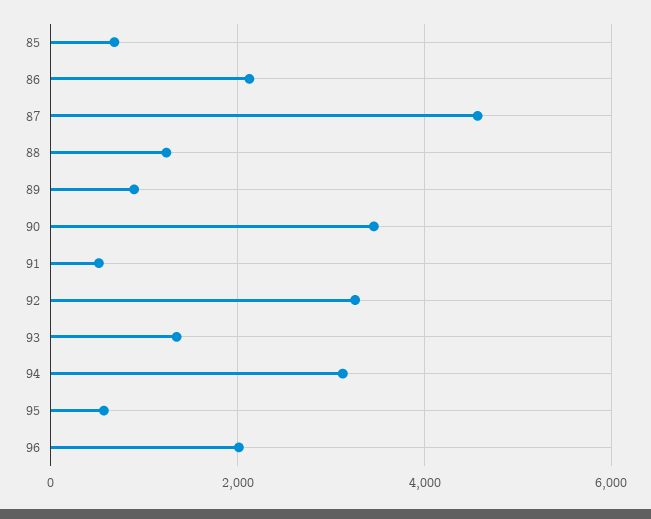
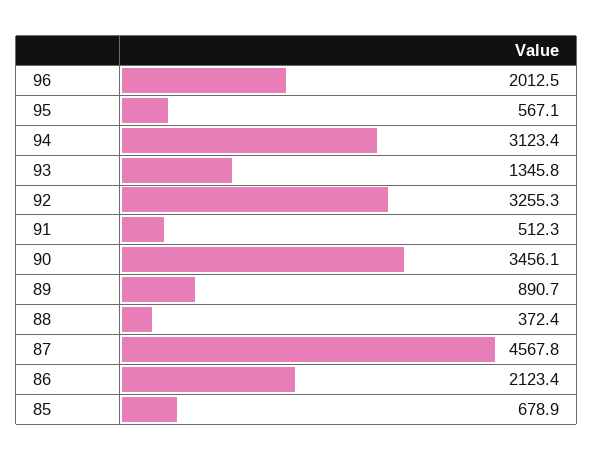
  {
    "85": 678.9,
    "86": 2123.4,
    "87": 4567.8,
-   "88": 1200,
+   "88": 372.4,
    "89": 890.7,
    "90": 3456.1,
    "91": 512.3,
    "92": 3255.3,
    "93": 1345.8,
    "94": 3123.4,
    "95": 567.1,
    "96": 2012.5
  }

